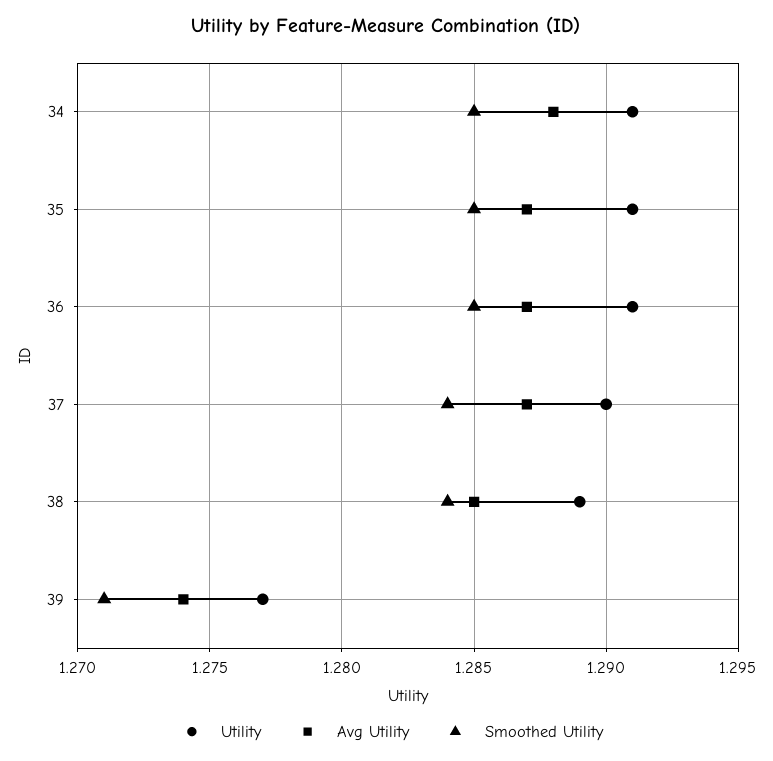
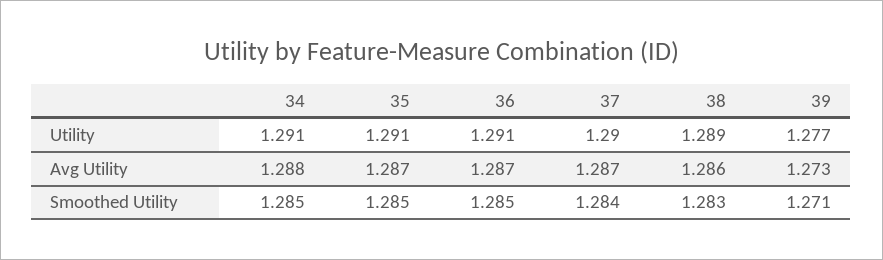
  {
    "Utility": {
      "34": 1.291,
      "35": 1.291,
      "36": 1.291,
      "37": 1.29,
      "38": 1.289,
      "39": 1.277
    },
    "Avg Utility": {
      "34": 1.288,
      "35": 1.287,
      "36": 1.287,
      "37": 1.287,
-     "38": 1.285,
+     "38": 1.286,
-     "39": 1.274
+     "39": 1.273
    },
    "Smoothed Utility": {
      "34": 1.285,
      "35": 1.285,
      "36": 1.285,
      "37": 1.284,
-     "38": 1.284,
+     "38": 1.283,
      "39": 1.271
    }
  }

